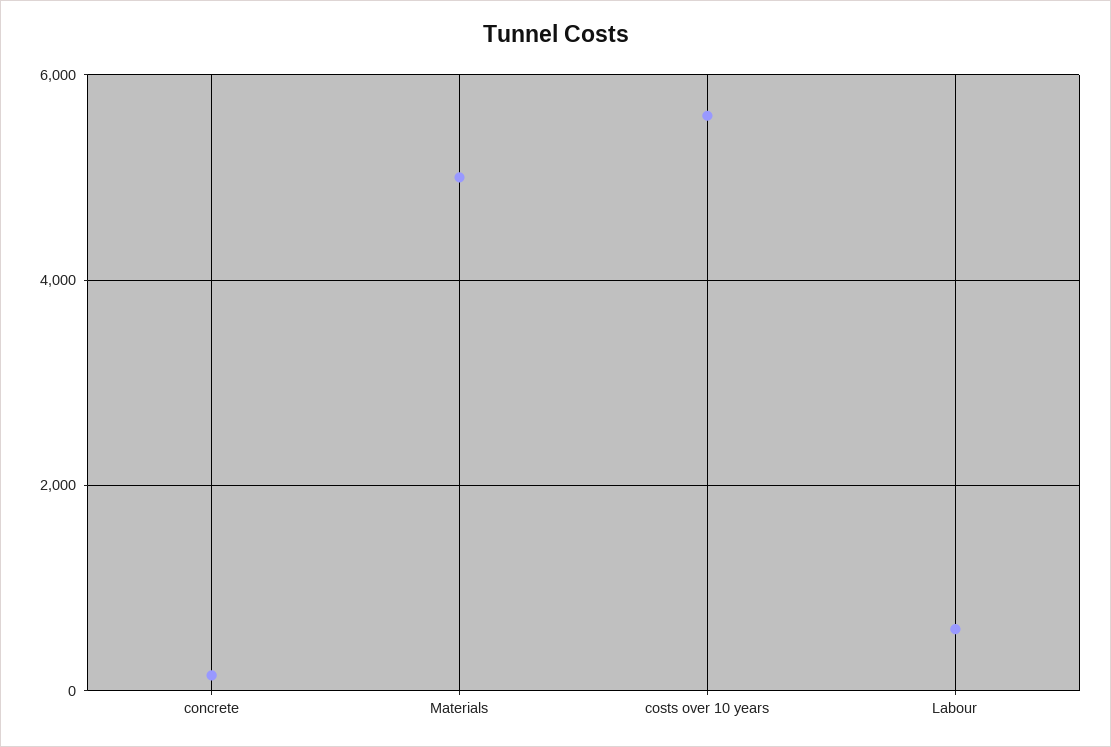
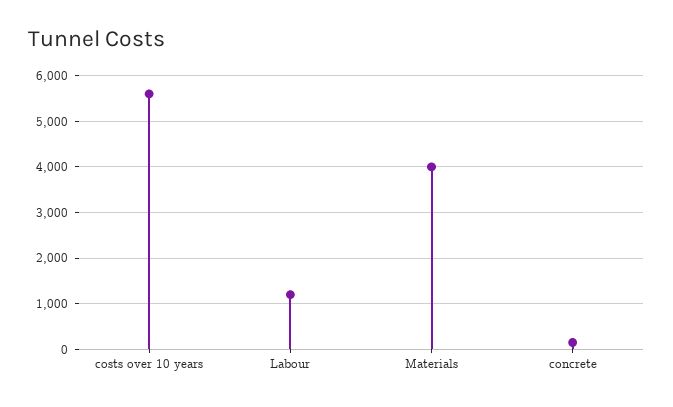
  {
    "concrete": 200,
-   "Materials": 5000,
+   "Materials": 4000,
    "costs over 10 years": 5600,
-   "Labour": 600
+   "Labour": 1200
  }

